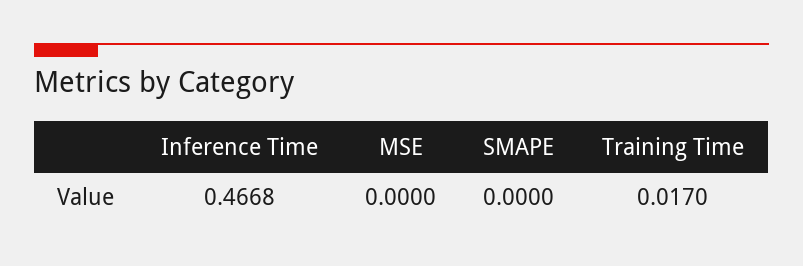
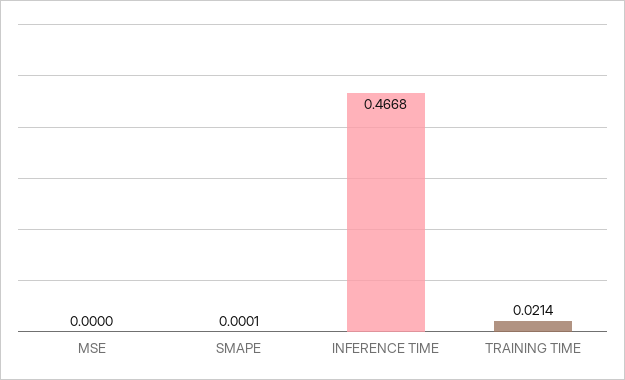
  {
    "Inference Time": 0.4668,
    "MSE": 0,
-   "SMAPE": 0,
+   "SMAPE": 0.0001,
-   "Training Time": 0.017
+   "Training Time": 0.0214
  }

